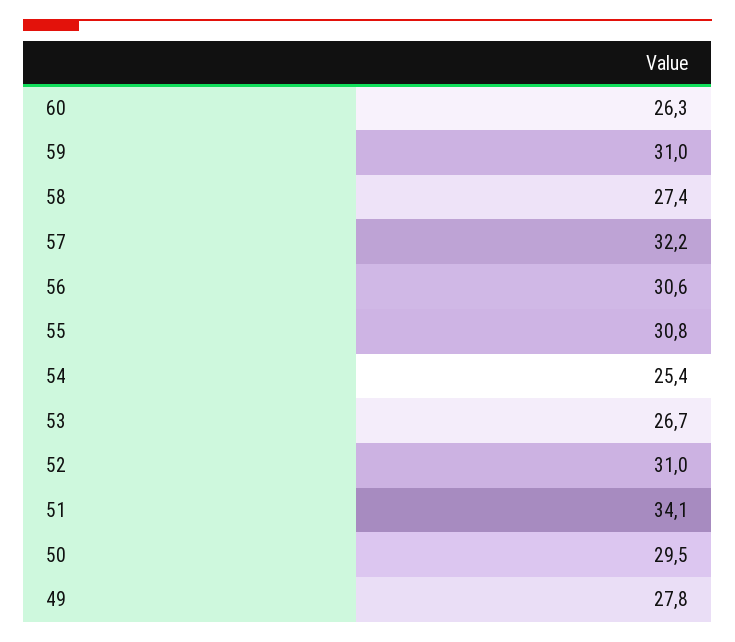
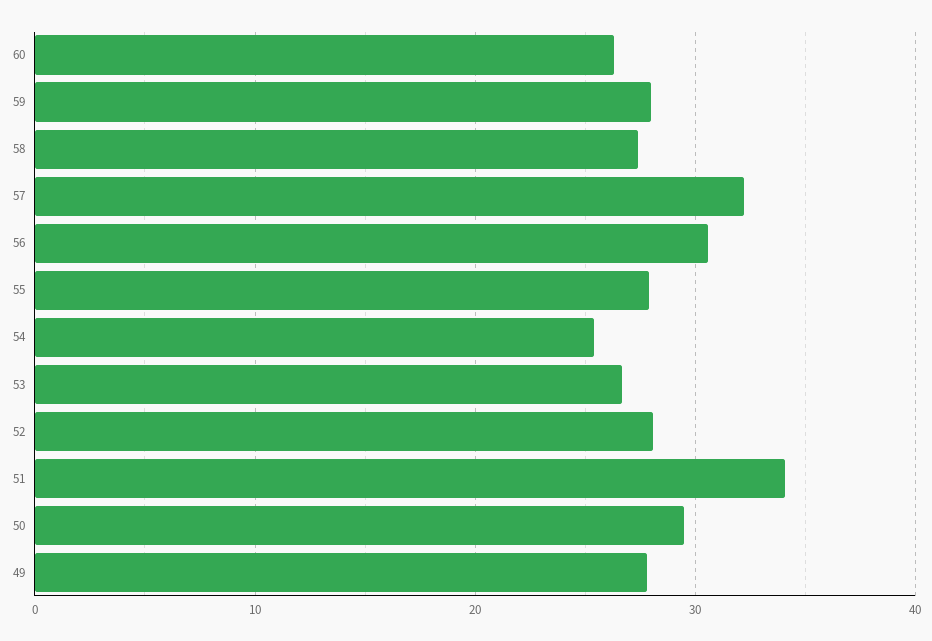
  {
    "60": 26.3,
-   "59": 31,
+   "59": 28,
    "58": 27.4,
    "57": 32.2,
    "56": 30.6,
-   "55": 30.8,
+   "55": 28,
    "54": 25.4,
    "53": 26.7,
-   "52": 31,
+   "52": 28,
    "51": 34.1,
    "50": 29.5,
    "49": 27.8
  }

